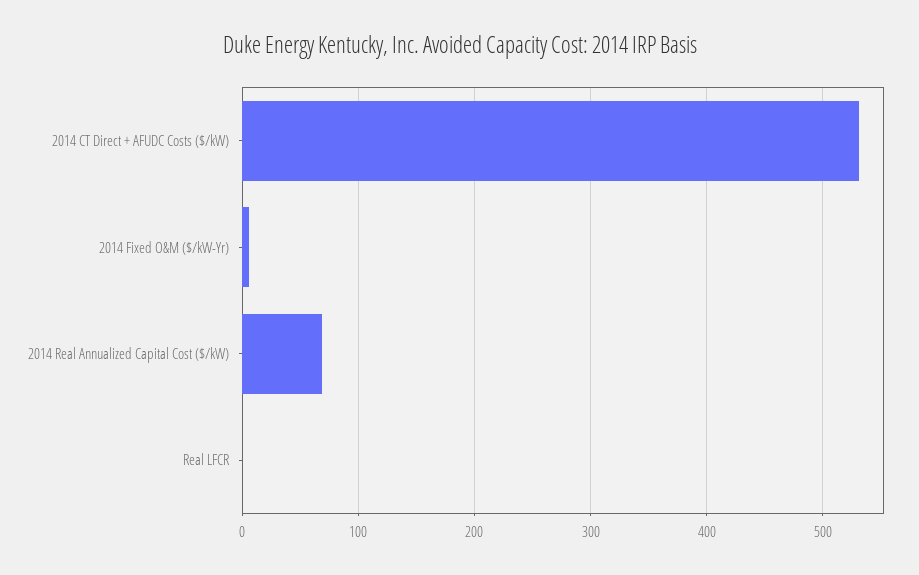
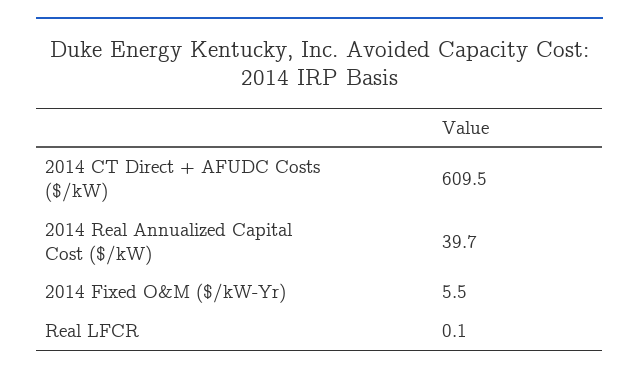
  {
-   "2014 CT Direct + AFUDC Costs ($/kW)": 530,
+   "2014 CT Direct + AFUDC Costs ($/kW)": 609.5,
    "2014 Fixed O&M ($/kW-Yr)": 5.5,
-   "2014 Real Annualized Capital Cost ($/kW)": 70,
+   "2014 Real Annualized Capital Cost ($/kW)": 39.7,
    "Real LFCR": 0.1
  }

